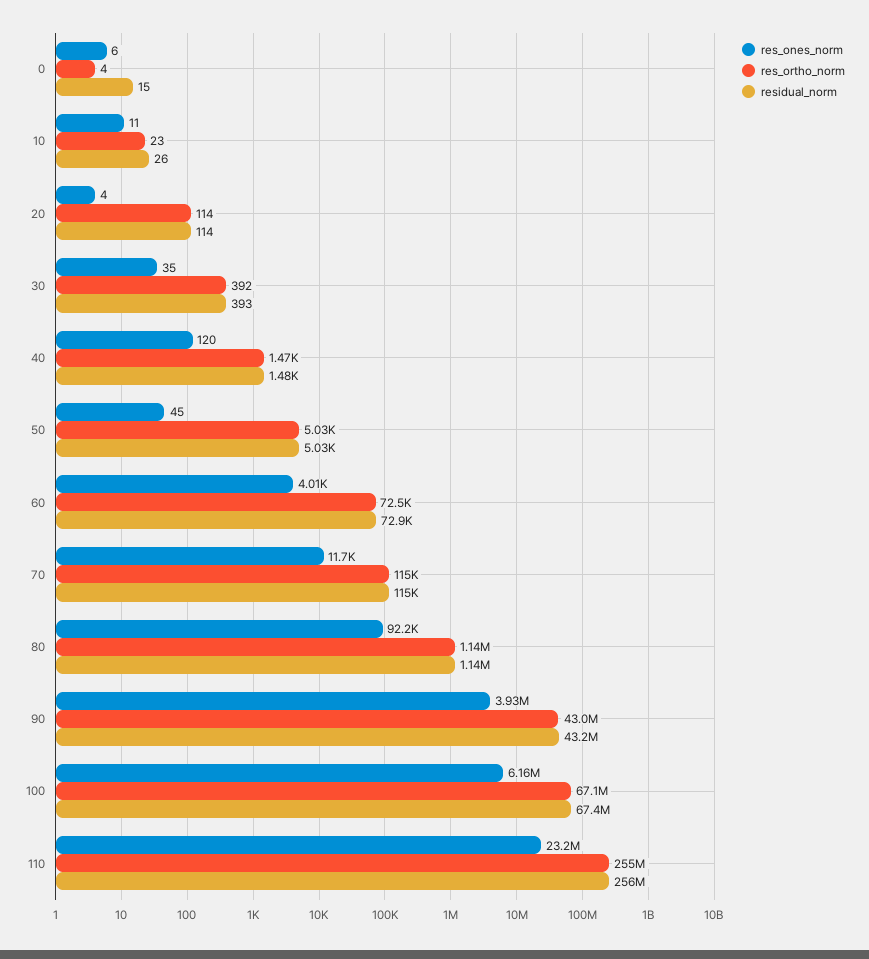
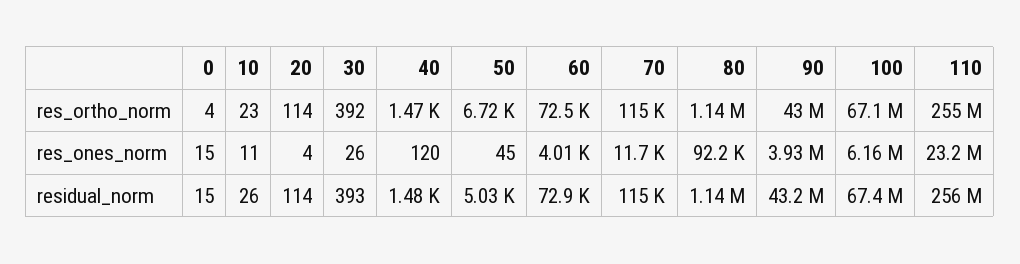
  {
    "res_ones_norm": {
-     "0": 6,
+     "0": 15,
      "10": 11,
      "20": 4,
-     "30": 35,
+     "30": 26,
      "40": 120,
      "50": 45,
      "60": 4010,
      "70": 11700,
      "80": 92200,
      "90": 3930000,
      "100": 6160000,
      "110": 23200000
    },
    "res_ortho_norm": {
      "0": 4,
      "10": 23,
      "20": 114,
      "30": 392,
      "40": 1470,
-     "50": 5030,
+     "50": 6720,
      "60": 72500,
      "70": 115000,
      "80": 1140000,
      "90": 43000000,
      "100": 67100000,
      "110": 255000000
    },
    "residual_norm": {
      "0": 15,
      "10": 26,
      "20": 114,
      "30": 393,
      "40": 1480,
      "50": 5030,
      "60": 72900,
      "70": 115000,
      "80": 1140000,
      "90": 43200000,
      "100": 67400000,
      "110": 256000000
    }
  }

